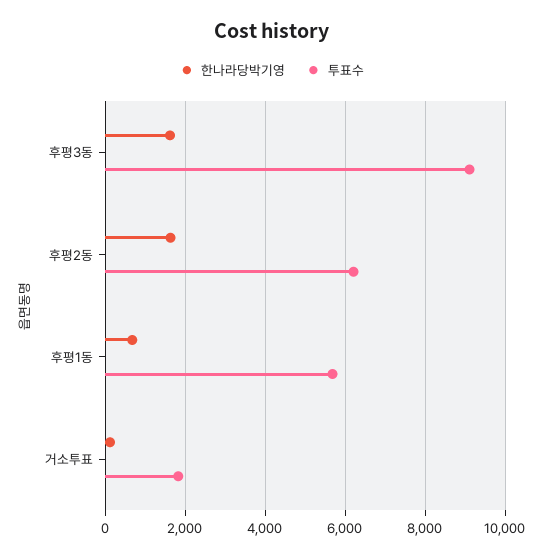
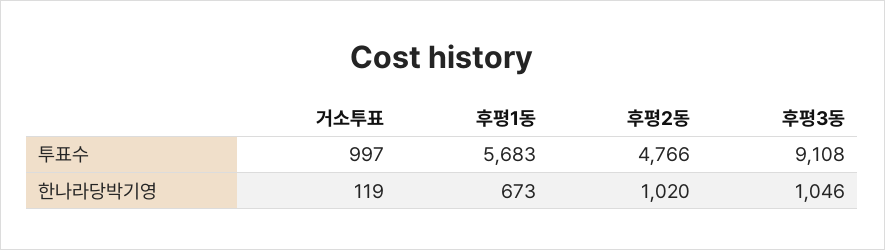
  {
    "한나라당박기영": {
-     "후평3동": 1600,
+     "후평3동": 1046,
-     "후평2동": 1600,
+     "후평2동": 1020,
      "후평1동": 673,
      "거소투표": 119
    },
    "투표수": {
      "후평3동": 9108,
-     "후평2동": 6200,
+     "후평2동": 4766,
      "후평1동": 5683,
-     "거소투표": 1800
+     "거소투표": 997
    }
  }

